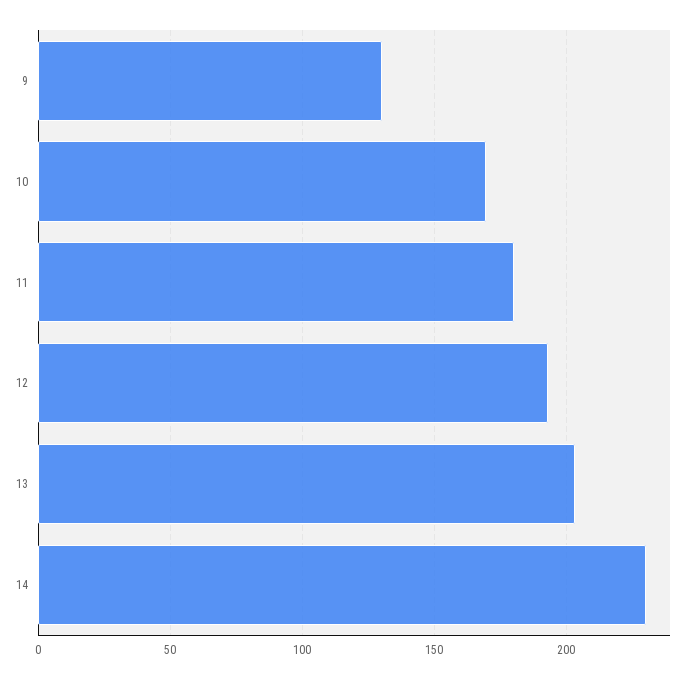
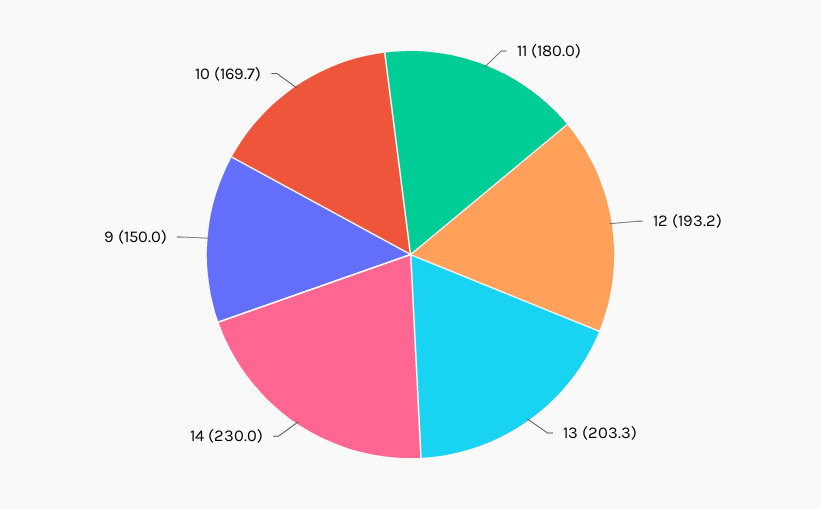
  {
-   "9": 130,
+   "9": 150,
    "10": 169.7,
    "11": 180,
    "12": 193.2,
    "13": 203.3,
    "14": 230
  }

